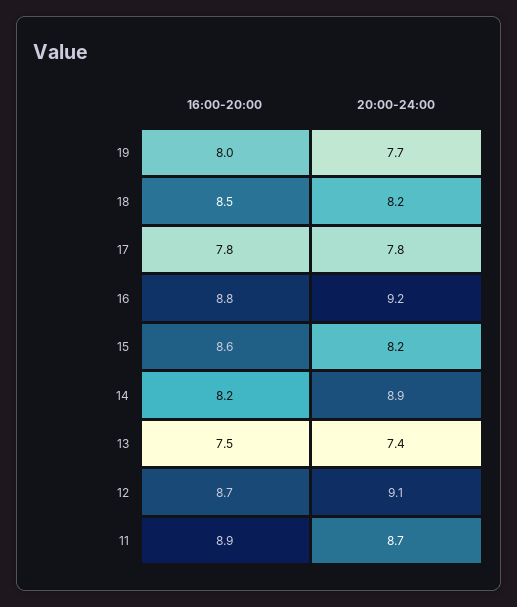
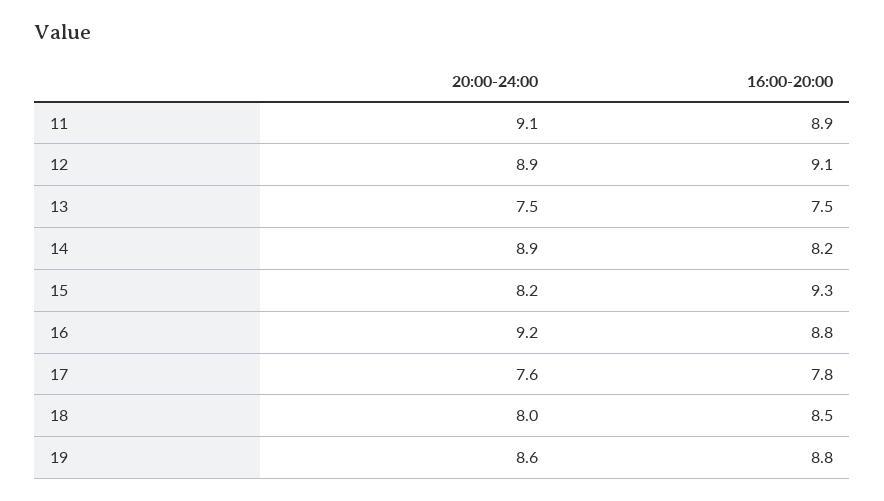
  {
    "16:00-20:00": {
-     "19": 8,
+     "19": 8.8,
      "18": 8.5,
      "17": 7.8,
      "16": 8.8,
-     "15": 8.6,
+     "15": 9.3,
      "14": 8.2,
      "13": 7.5,
-     "12": 8.7,
+     "12": 9.1,
      "11": 8.9
    },
    "20:00-24:00": {
-     "19": 7.7,
+     "19": 8.6,
-     "18": 8.2,
+     "18": 8,
-     "17": 7.8,
+     "17": 7.6,
      "16": 9.2,
      "15": 8.2,
      "14": 8.9,
-     "13": 7.4,
+     "13": 7.5,
-     "12": 9.1,
+     "12": 8.9,
-     "11": 8.7
+     "11": 9.1
    }
  }

